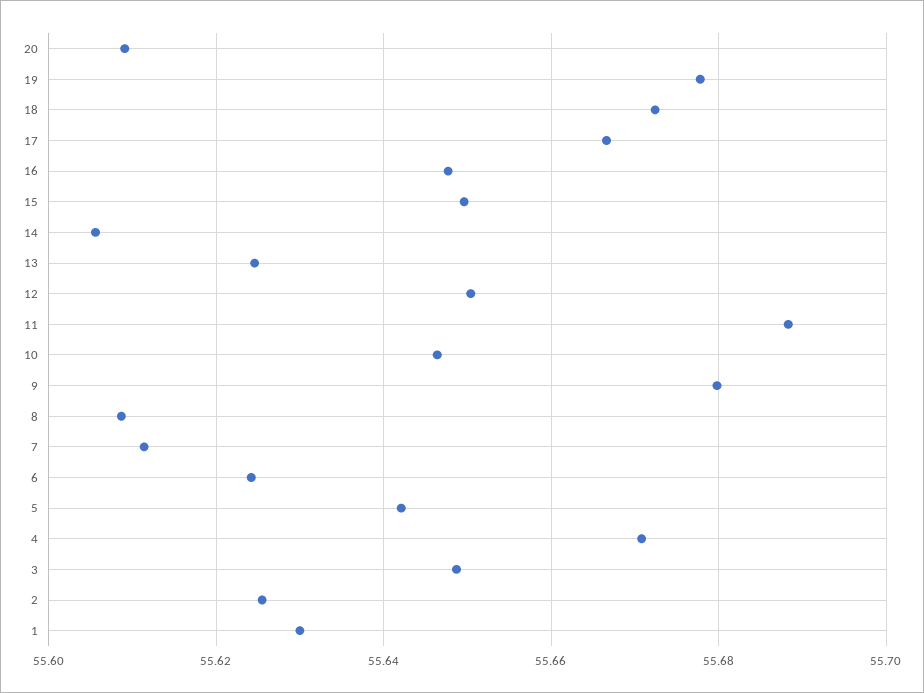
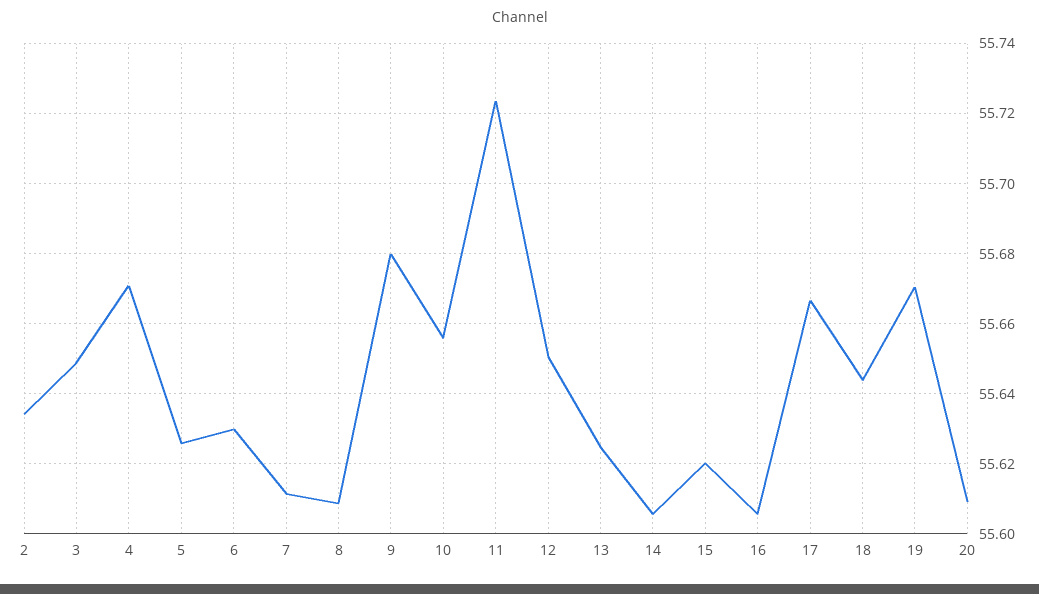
  {
    "20": 55.61,
-   "19": 55.678,
+   "19": 55.67,
-   "18": 55.672,
+   "18": 55.644,
    "17": 55.666,
-   "16": 55.648,
+   "16": 55.606,
-   "15": 55.65,
+   "15": 55.62,
    "14": 55.606,
    "13": 55.624,
    "12": 55.65,
-   "11": 55.688,
+   "11": 55.724,
-   "10": 55.646,
+   "10": 55.656,
    "9": 55.68,
    "8": 55.608,
    "7": 55.612,
-   "6": 55.624,
+   "6": 55.63,
-   "5": 55.642,
+   "5": 55.626,
    "4": 55.67,
    "3": 55.648,
-   "2": 55.626,
+   "2": 55.634
-   "1": 55.63
  }

